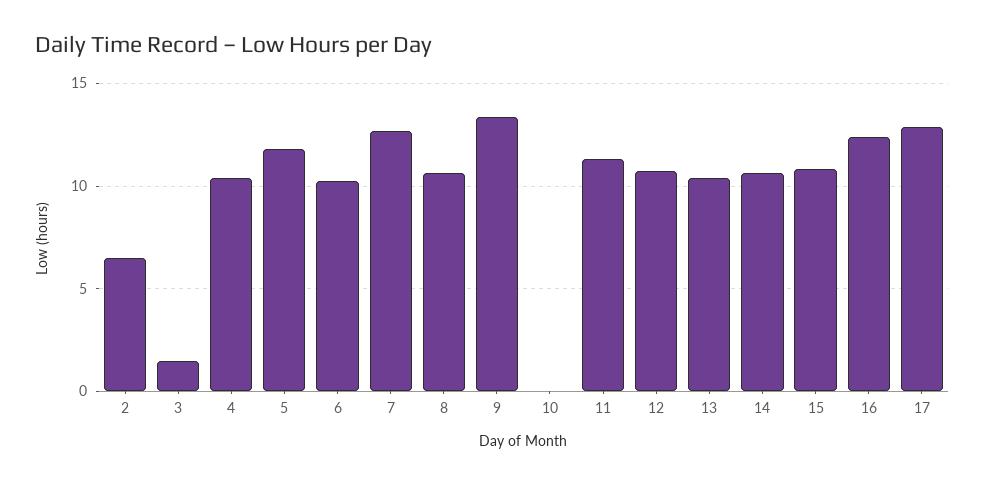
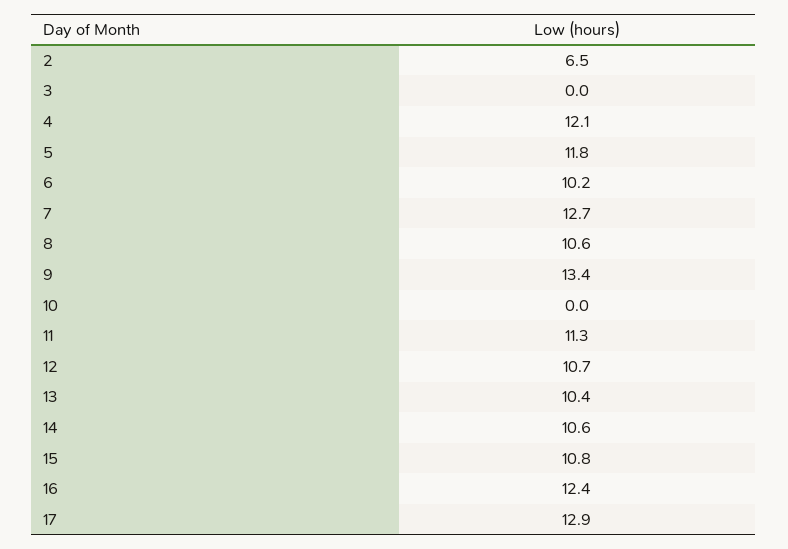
  {
    "2": 6.5,
-   "3": 1.5,
+   "3": 0,
-   "4": 10.5,
+   "4": 12.1,
    "5": 11.8,
    "6": 10.2,
    "7": 12.7,
    "8": 10.6,
    "9": 13.4,
    "10": 0,
    "11": 11.3,
    "12": 10.7,
    "13": 10.4,
    "14": 10.6,
    "15": 10.8,
    "16": 12.4,
    "17": 12.9
  }

